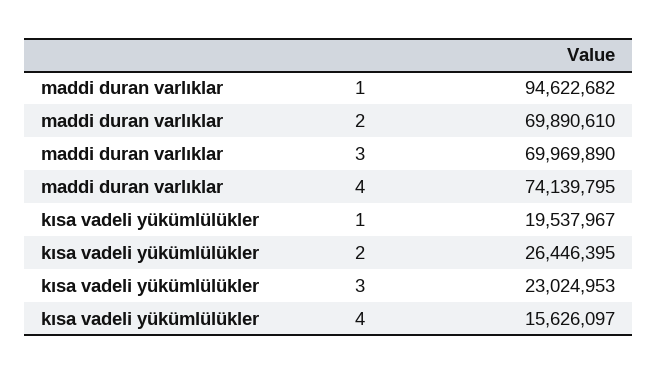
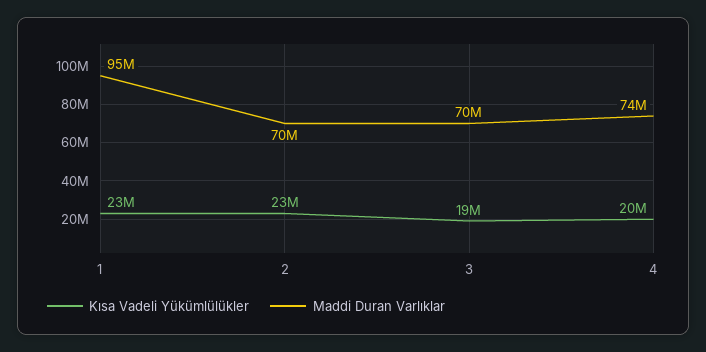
  {
    "maddi duran varlıklar": {
      "1": 94622682,
      "2": 69890610,
      "3": 69969890,
      "4": 74139795
    },
    "kısa vadeli yükümlülükler": {
-     "1": 19537967,
+     "1": 23000000,
-     "2": 26446395,
+     "2": 23000000,
-     "3": 23024953,
+     "3": 19000000,
-     "4": 15626097
+     "4": 20000000
    }
  }

